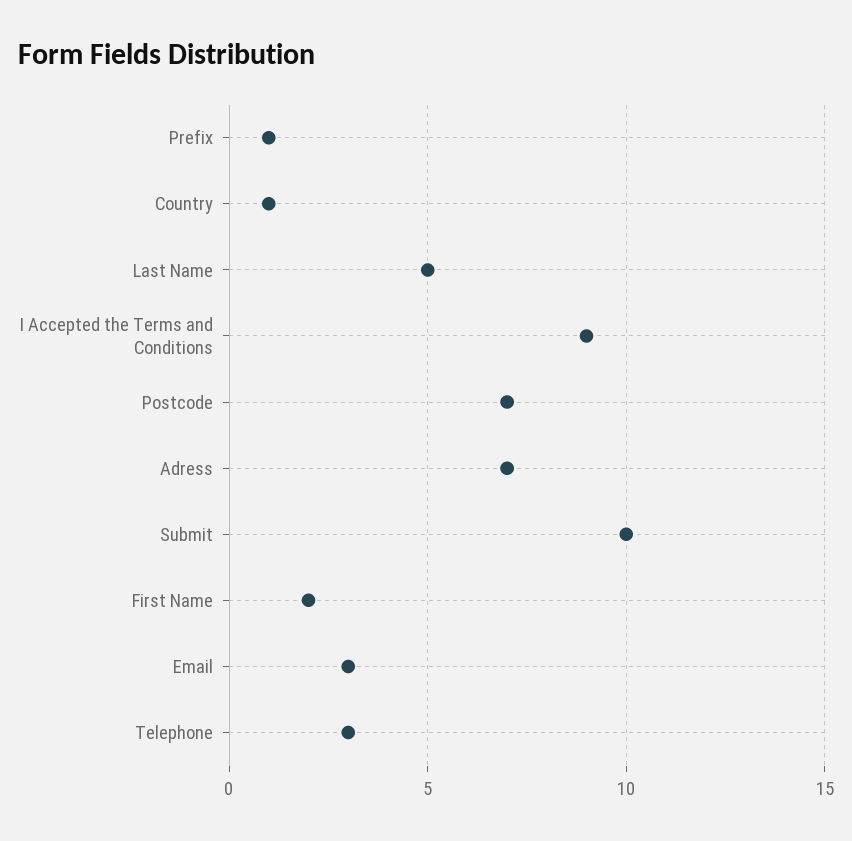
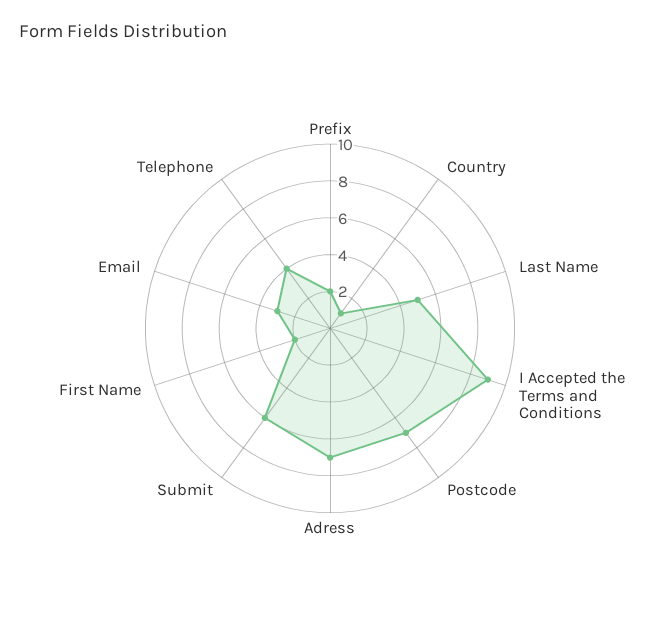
  {
-   "Prefix": 1,
+   "Prefix": 2,
    "Country": 1,
    "Last Name": 5,
    "I Accepted the Terms and Conditions": 9,
    "Postcode": 7,
    "Adress": 7,
-   "Submit": 10,
+   "Submit": 6,
    "First Name": 2,
    "Email": 3,
-   "Telephone": 3
+   "Telephone": 4
  }

